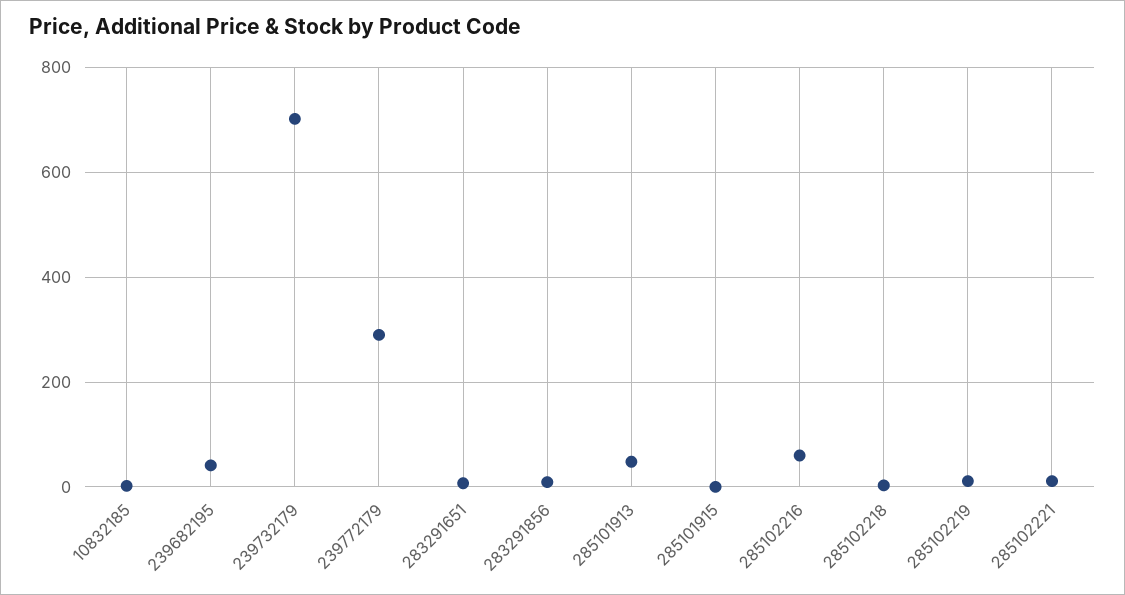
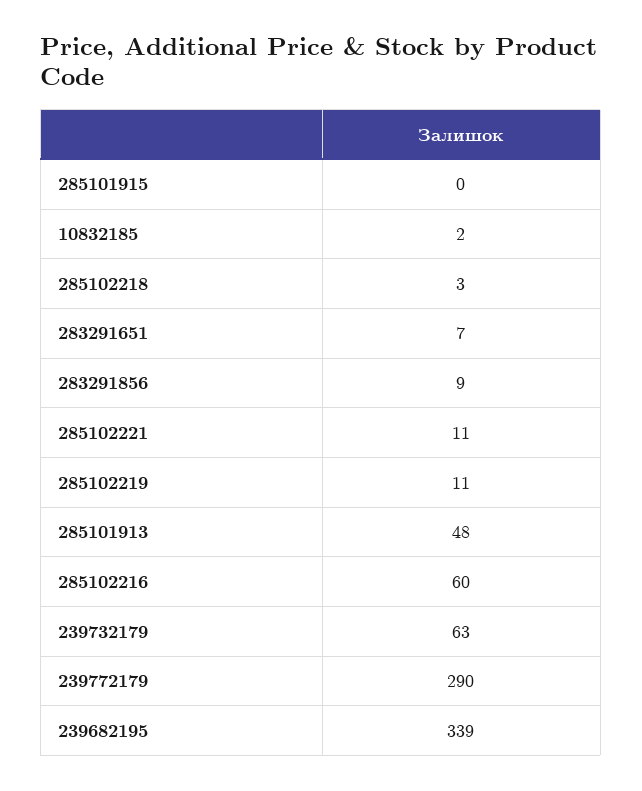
  {
    "10832185": 2,
-   "239682195": 40,
+   "239682195": 339,
-   "239732179": 700,
+   "239732179": 63,
    "239772179": 290,
    "283291651": 7,
    "283291856": 9,
    "285101913": 48,
    "285101915": 0,
    "285102216": 60,
    "285102218": 3,
    "285102219": 11,
    "285102221": 11
  }

